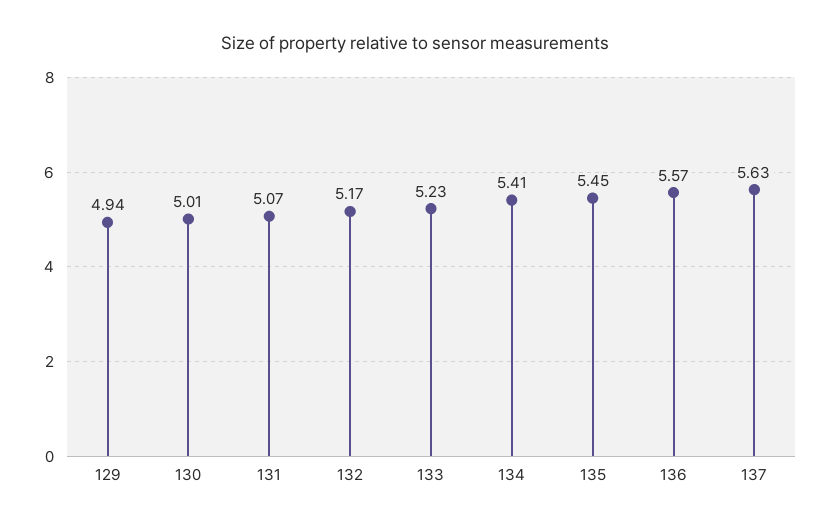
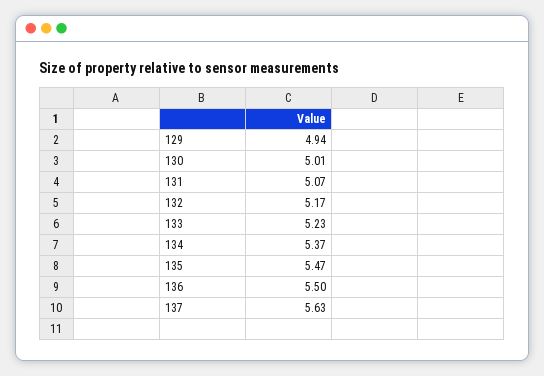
  {
    "129": 4.94,
    "130": 5.01,
    "131": 5.07,
    "132": 5.17,
    "133": 5.23,
-   "134": 5.41,
+   "134": 5.37,
-   "135": 5.45,
+   "135": 5.47,
-   "136": 5.57,
+   "136": 5.5,
    "137": 5.63
  }

